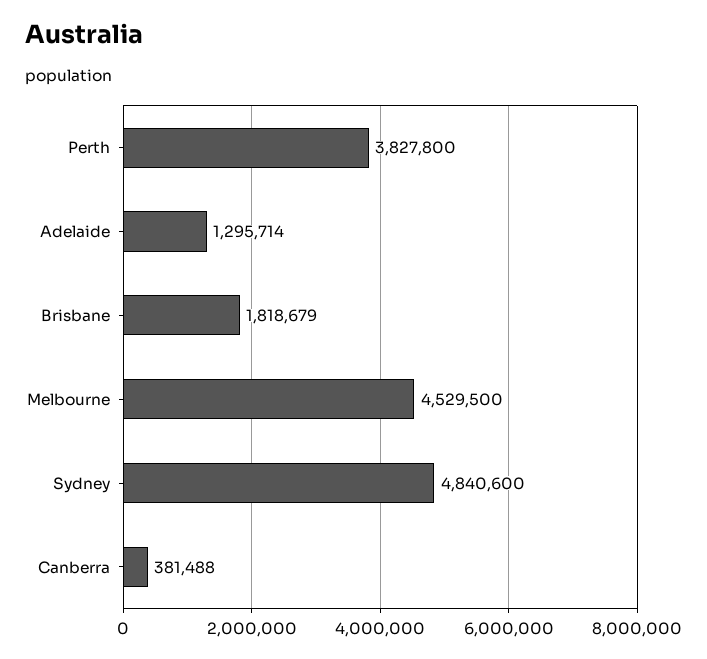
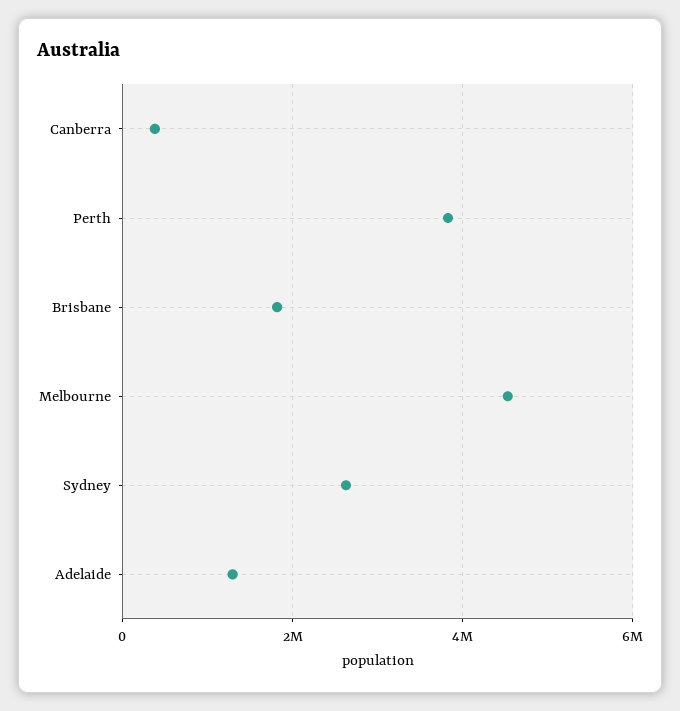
  {
    "Perth": 3827800,
    "Adelaide": 1295714,
    "Brisbane": 1818679,
    "Melbourne": 4529500,
-   "Sydney": 4840600,
+   "Sydney": 2600000,
    "Canberra": 381488
  }

